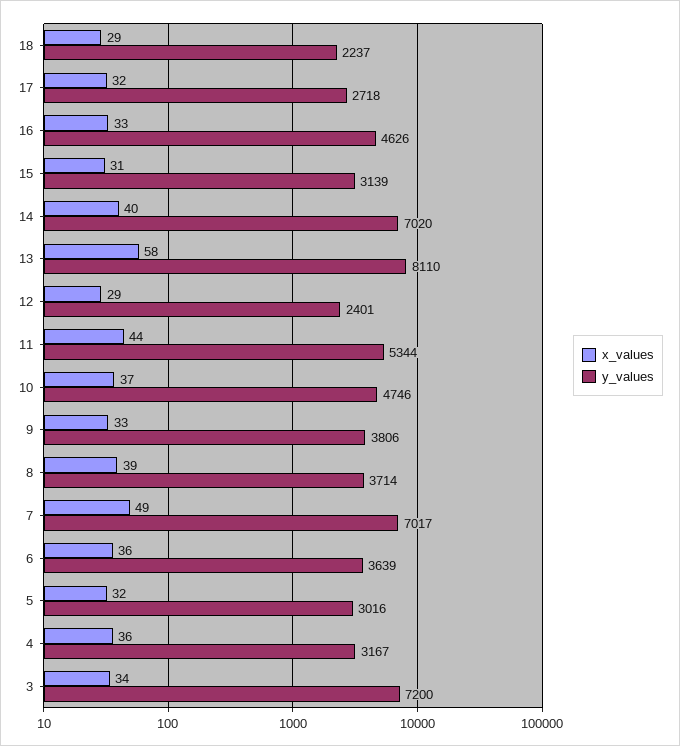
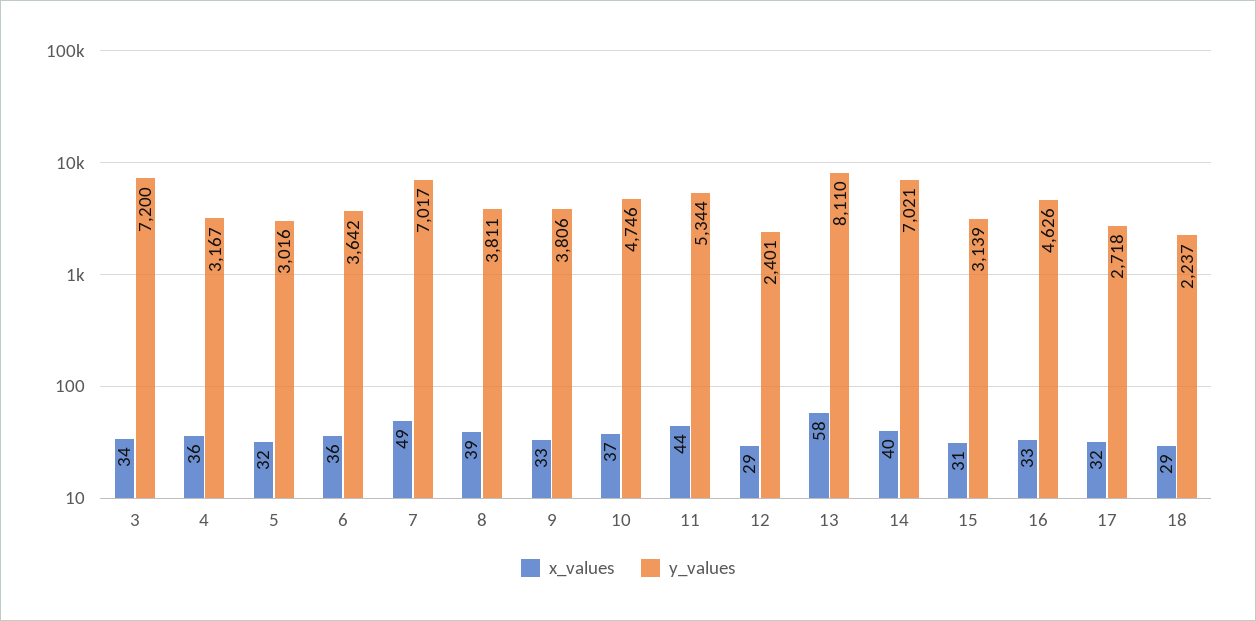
  {
    "x_values": {
      "18": 29,
      "17": 32,
      "16": 33,
      "15": 31,
      "14": 40,
      "13": 58,
      "12": 29,
      "11": 44,
      "10": 37,
      "9": 33,
      "8": 39,
      "7": 49,
      "6": 36,
      "5": 32,
      "4": 36,
      "3": 34
    },
    "y_values": {
      "18": 2237,
      "17": 2718,
      "16": 4626,
      "15": 3139,
-     "14": 7020,
+     "14": 7021,
      "13": 8110,
      "12": 2401,
      "11": 5344,
      "10": 4746,
      "9": 3806,
-     "8": 3714,
+     "8": 3811,
      "7": 7017,
-     "6": 3639,
+     "6": 3642,
      "5": 3016,
      "4": 3167,
      "3": 7200
    }
  }

